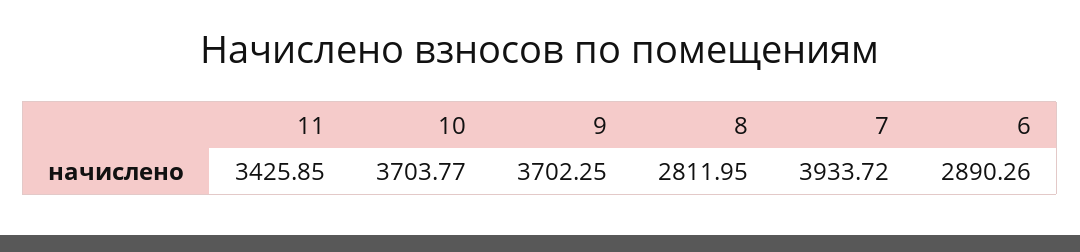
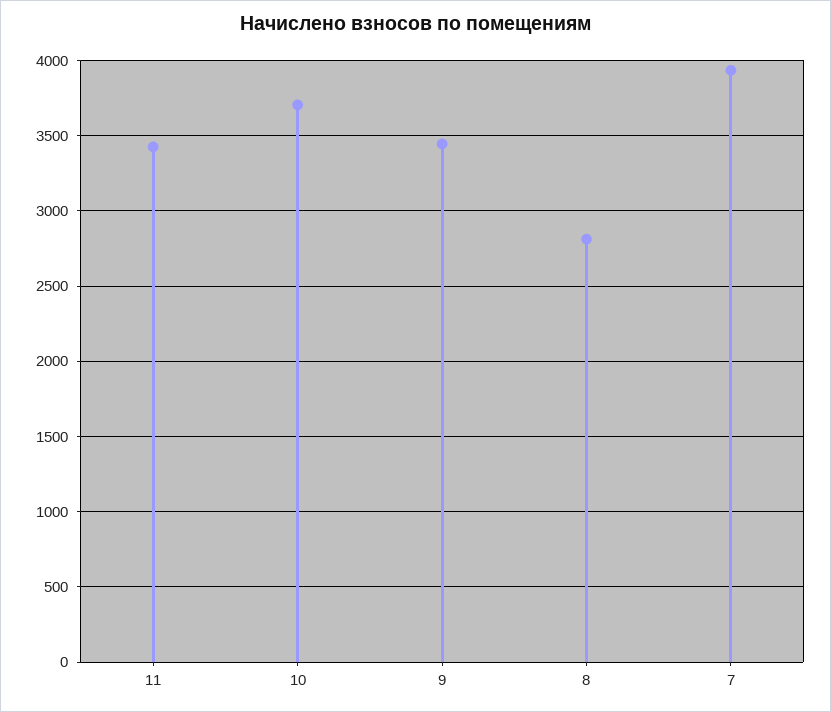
  {
    "11": 3425.85,
    "10": 3703.77,
-   "9": 3702.25,
+   "9": 3450,
    "8": 2811.95,
-   "7": 3933.72,
+   "7": 3933.72
-   "6": 2890.26
  }

